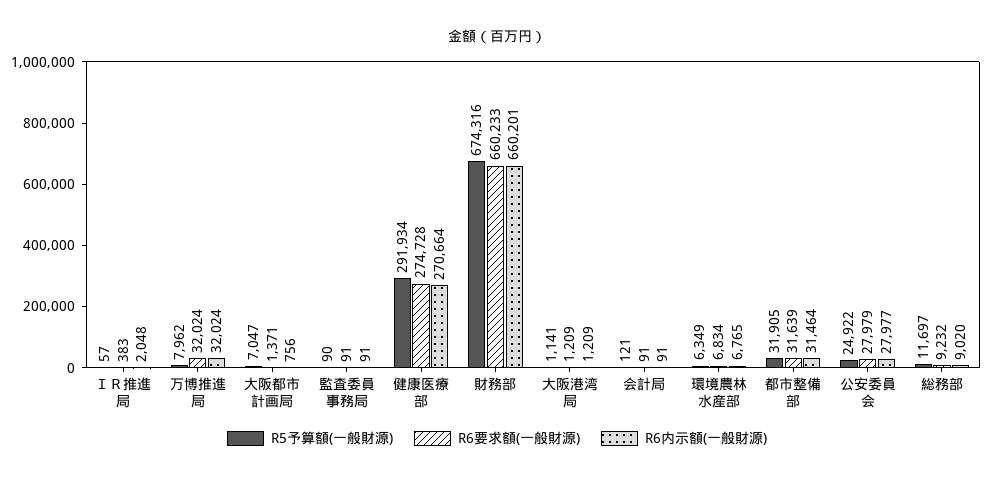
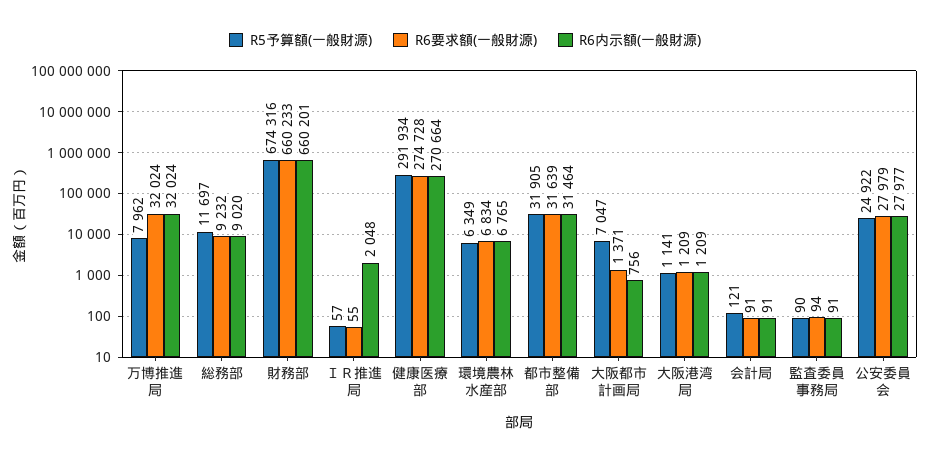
  {
    "R5予算額(一般財源)": {
      "ＩＲ推進局": 57,
      "万博推進局": 7962,
      "大阪都市計画局": 7047,
      "監査委員事務局": 90,
      "健康医療部": 291934,
      "財務部": 674316,
      "大阪港湾局": 1141,
      "会計局": 121,
      "環境農林水産部": 6349,
      "都市整備部": 31905,
      "公安委員会": 24922,
      "総務部": 11697
    },
    "R6要求額(一般財源)": {
-     "ＩＲ推進局": 383,
+     "ＩＲ推進局": 55,
      "万博推進局": 32024,
      "大阪都市計画局": 1371,
-     "監査委員事務局": 91,
+     "監査委員事務局": 94,
      "健康医療部": 274728,
      "財務部": 660233,
      "大阪港湾局": 1209,
      "会計局": 91,
      "環境農林水産部": 6834,
      "都市整備部": 31639,
      "公安委員会": 27979,
      "総務部": 9232
    },
    "R6内示額(一般財源)": {
      "ＩＲ推進局": 2048,
      "万博推進局": 32024,
      "大阪都市計画局": 756,
      "監査委員事務局": 91,
      "健康医療部": 270664,
      "財務部": 660201,
      "大阪港湾局": 1209,
      "会計局": 91,
      "環境農林水産部": 6765,
      "都市整備部": 31464,
      "公安委員会": 27977,
      "総務部": 9020
    }
  }

